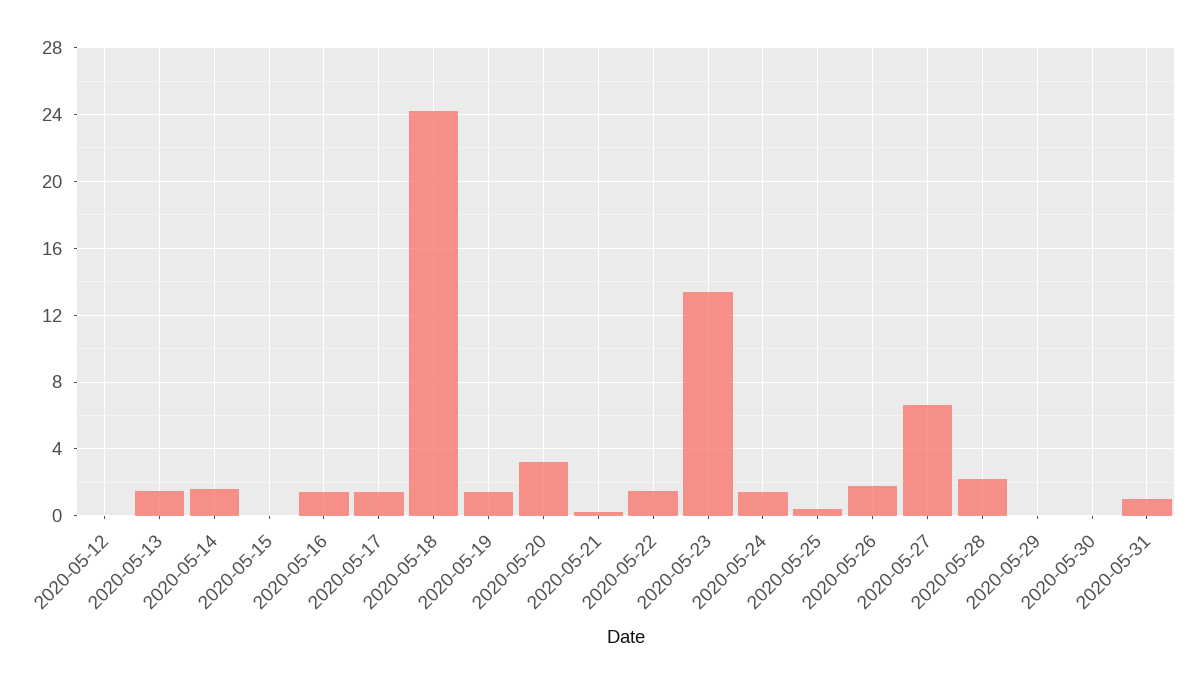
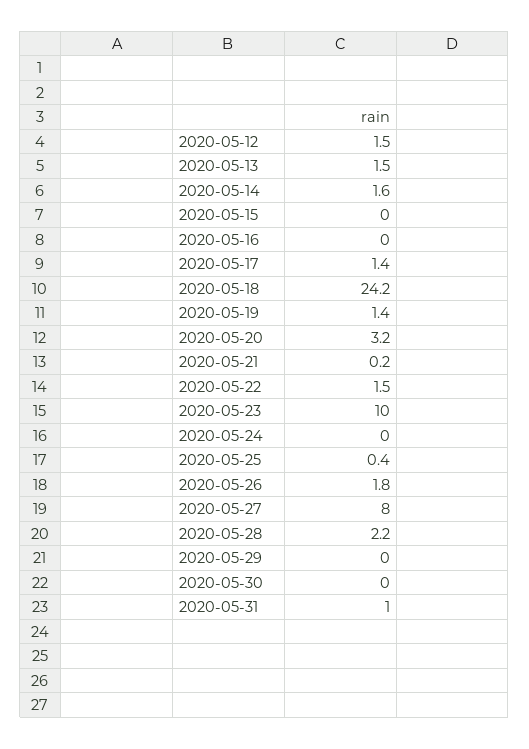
  {
-   "2020-05-12": 0,
+   "2020-05-12": 1.5,
    "2020-05-13": 1.5,
    "2020-05-14": 1.6,
    "2020-05-15": 0,
-   "2020-05-16": 1.5,
+   "2020-05-16": 0,
    "2020-05-17": 1.4,
    "2020-05-18": 24.2,
    "2020-05-19": 1.4,
    "2020-05-20": 3.2,
    "2020-05-21": 0.2,
    "2020-05-22": 1.5,
-   "2020-05-23": 13.5,
+   "2020-05-23": 10,
-   "2020-05-24": 1.5,
+   "2020-05-24": 0,
    "2020-05-25": 0.4,
    "2020-05-26": 1.8,
-   "2020-05-27": 6.5,
+   "2020-05-27": 8,
    "2020-05-28": 2.2,
    "2020-05-29": 0,
    "2020-05-30": 0,
    "2020-05-31": 1
  }

